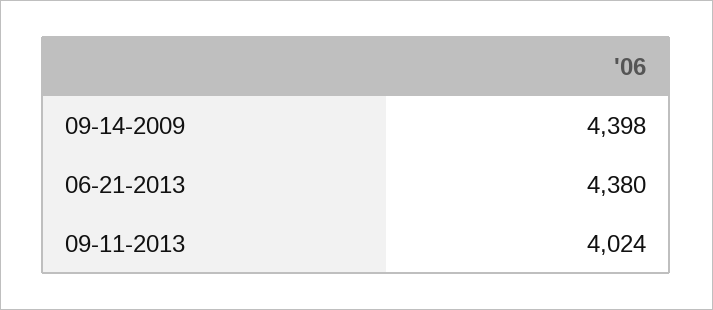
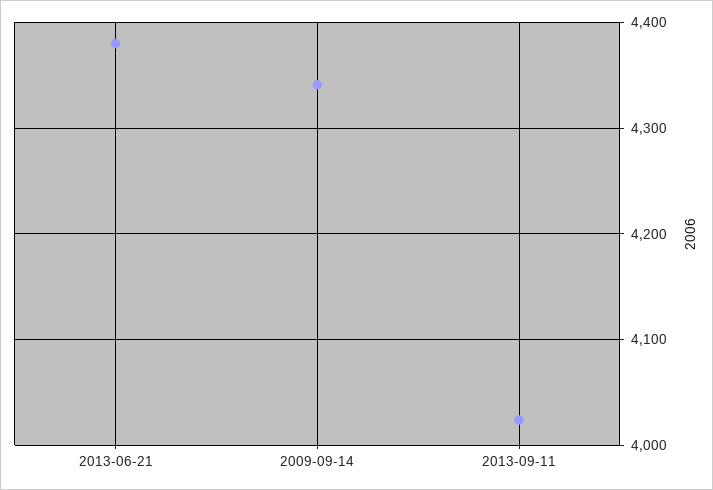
  {
-   "09-14-2009": 4398,
+   "09-14-2009": 4340,
    "06-21-2013": 4380,
    "09-11-2013": 4024
  }

